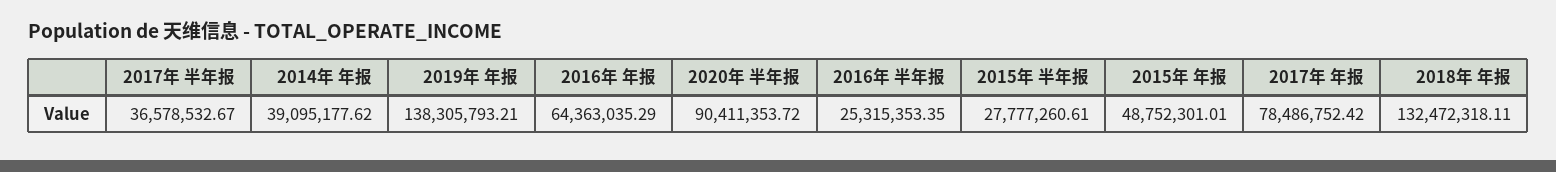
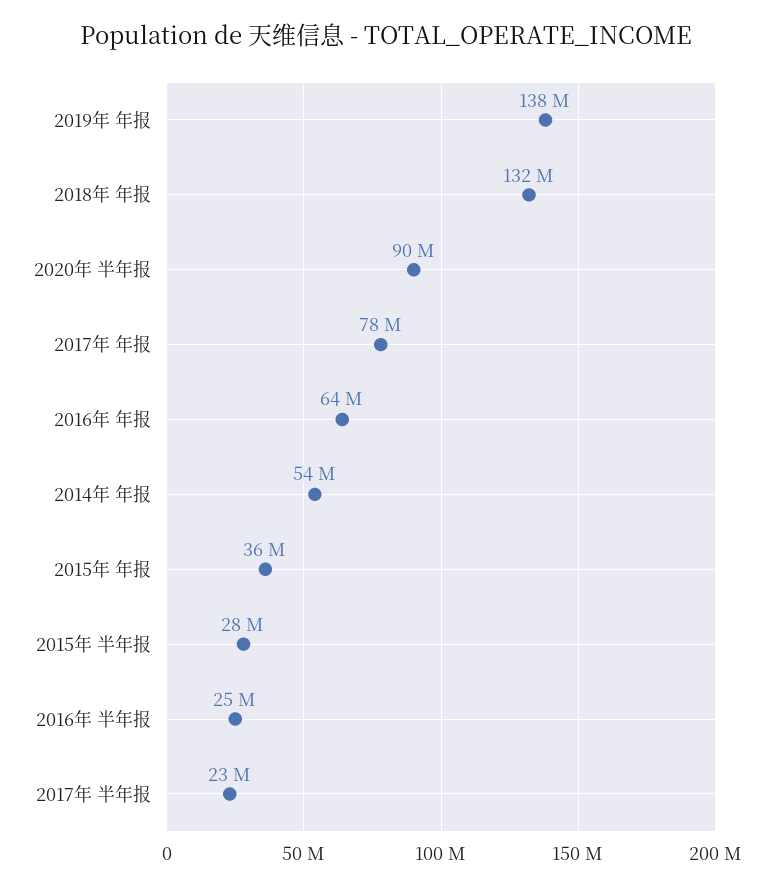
  {
-   "2017年 半年报": 36578532.67,
+   "2017年 半年报": 23000000,
-   "2014年 年报": 39095177.62,
+   "2014年 年报": 54000000,
    "2019年 年报": 138305793.21,
    "2016年 年报": 64363035.29,
    "2020年 半年报": 90411353.72,
    "2016年 半年报": 25315353.35,
    "2015年 半年报": 27777260.61,
-   "2015年 年报": 48752301.01,
+   "2015年 年报": 36000000,
    "2017年 年报": 78486752.42,
    "2018年 年报": 132472318.11
  }

